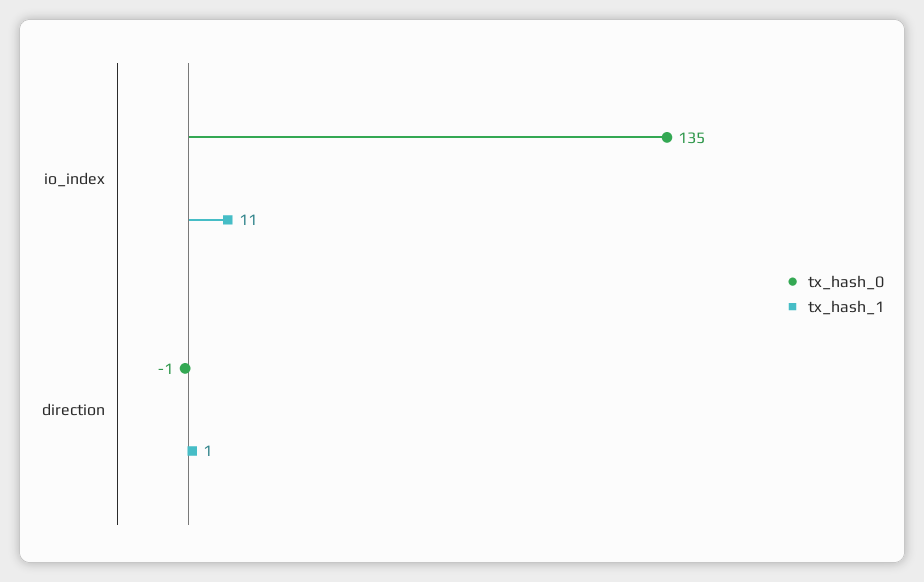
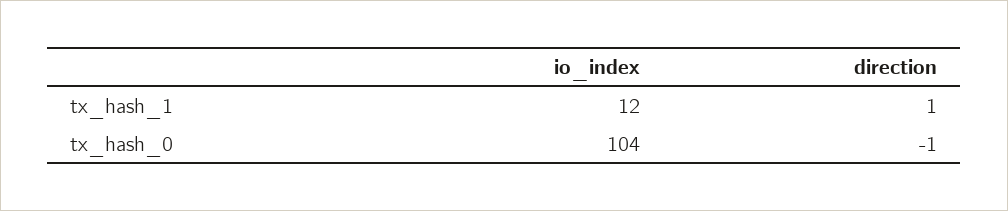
  {
    "tx_hash_0": {
-     "io_index": 135,
+     "io_index": 104,
      "direction": -1
    },
    "tx_hash_1": {
-     "io_index": 11,
+     "io_index": 12,
      "direction": 1
    }
  }

